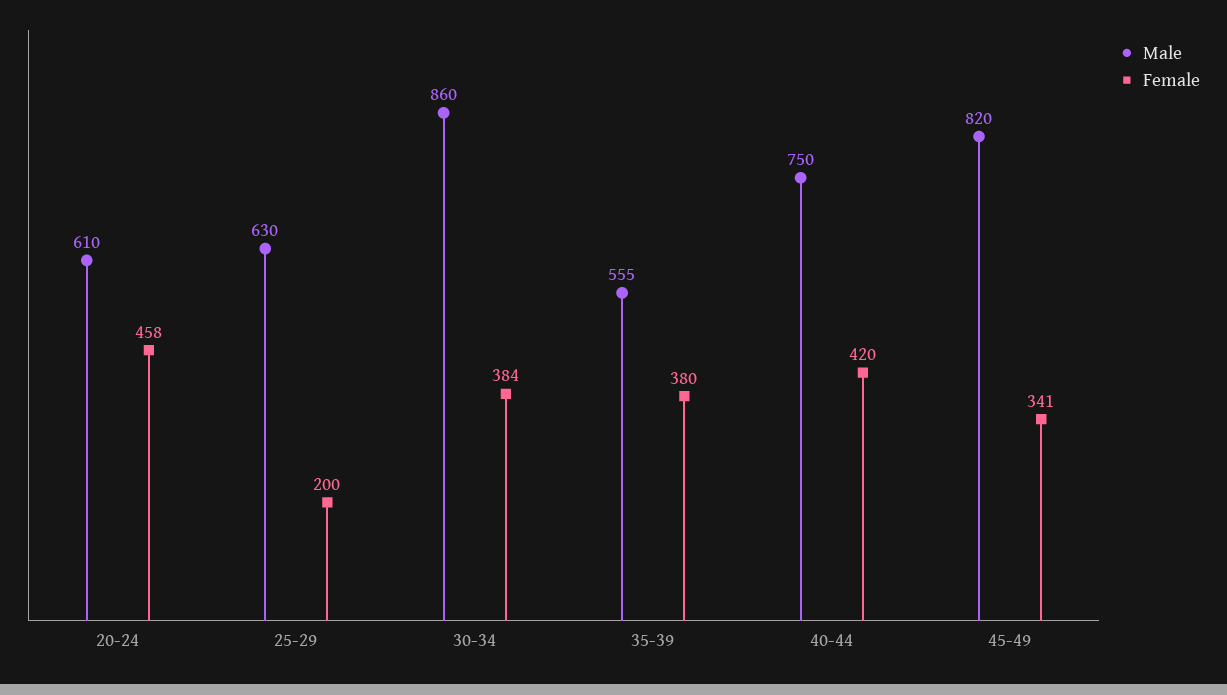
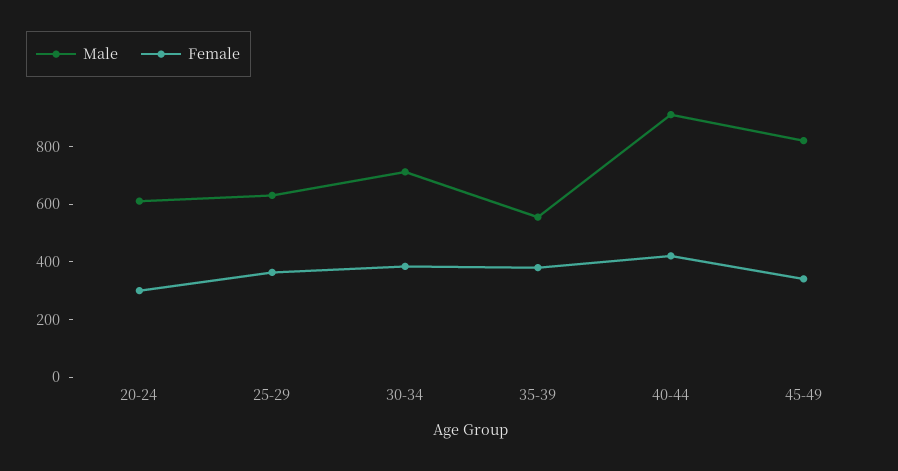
  {
    "Male": {
      "20-24": 610,
      "25-29": 630,
-     "30-34": 860,
+     "30-34": 700,
      "35-39": 555,
-     "40-44": 750,
+     "40-44": 900,
      "45-49": 820
    },
    "Female": {
-     "20-24": 458,
+     "20-24": 300,
-     "25-29": 200,
+     "25-29": 350,
      "30-34": 384,
      "35-39": 380,
      "40-44": 420,
      "45-49": 341
    }
  }

